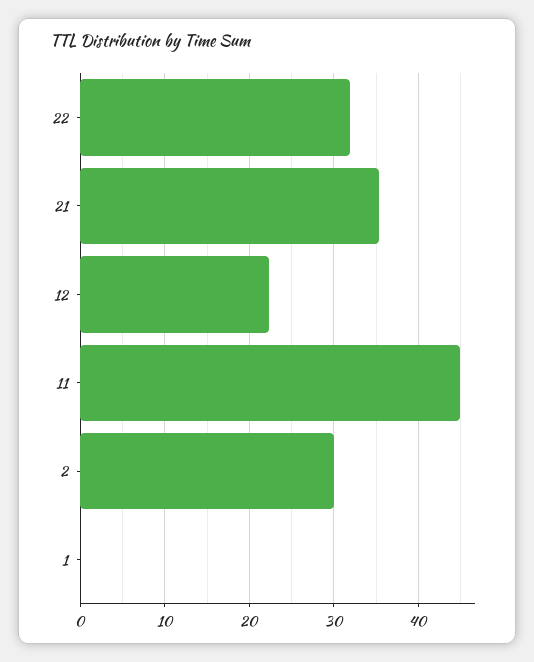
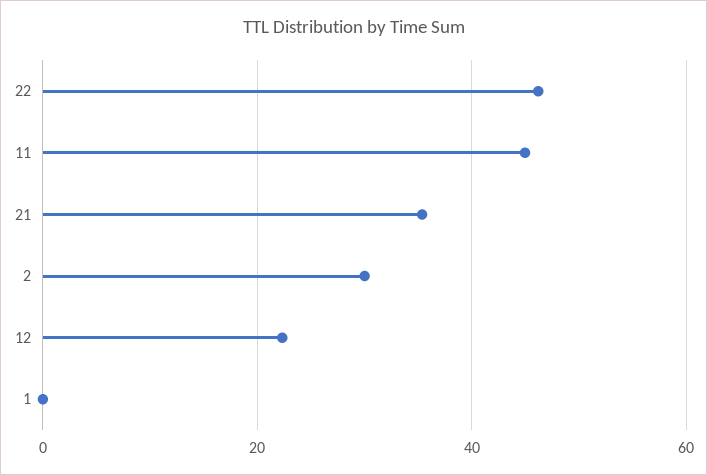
  {
-   "22": 32,
+   "22": 46,
    "21": 35,
    "12": 22,
    "11": 45,
    "2": 30,
    "1": 0
  }

